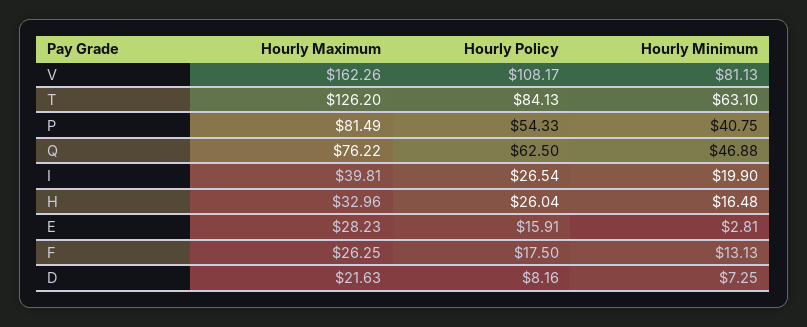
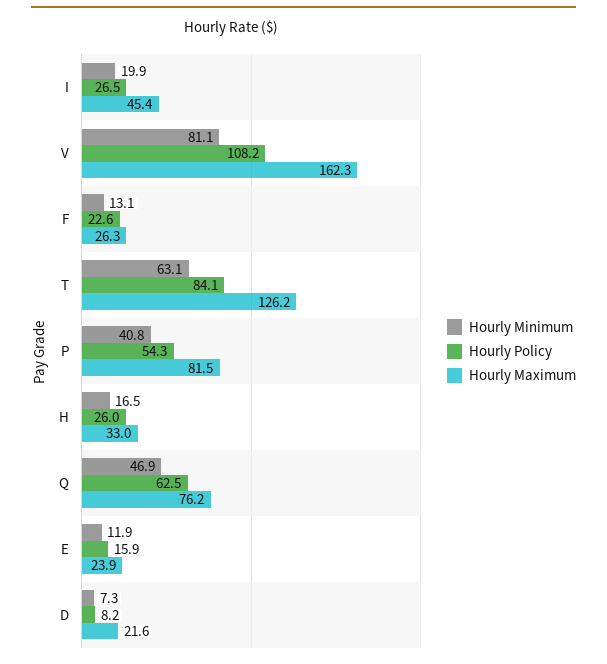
  {
    "Hourly Maximum": {
      "V": 162.26,
      "T": 126.2,
      "P": 81.49,
      "Q": 76.22,
-     "I": 39.81,
+     "I": 45.4,
      "H": 32.96,
-     "E": 28.23,
+     "E": 23.9,
      "F": 26.25,
      "D": 21.63
    },
    "Hourly Policy": {
      "V": 108.17,
      "T": 84.13,
      "P": 54.33,
      "Q": 62.5,
      "I": 26.54,
      "H": 26.04,
      "E": 15.91,
-     "F": 17.5,
+     "F": 22.6,
      "D": 8.16
    },
    "Hourly Minimum": {
      "V": 81.13,
      "T": 63.1,
      "P": 40.75,
      "Q": 46.88,
      "I": 19.9,
      "H": 16.48,
-     "E": 2.81,
+     "E": 11.9,
      "F": 13.13,
      "D": 7.25
    }
  }

